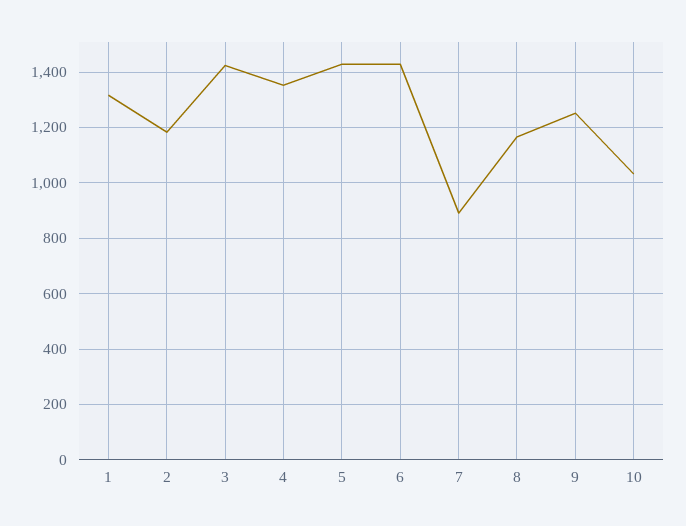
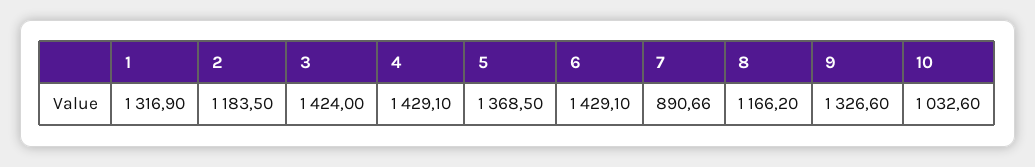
  {
    "1": 1316.9,
    "2": 1183.5,
    "3": 1424,
-   "4": 1350,
+   "4": 1429.1,
-   "5": 1425,
+   "5": 1368.5,
    "6": 1429.1,
    "7": 890.66,
    "8": 1166.2,
-   "9": 1250,
+   "9": 1326.6,
    "10": 1032.6
  }

